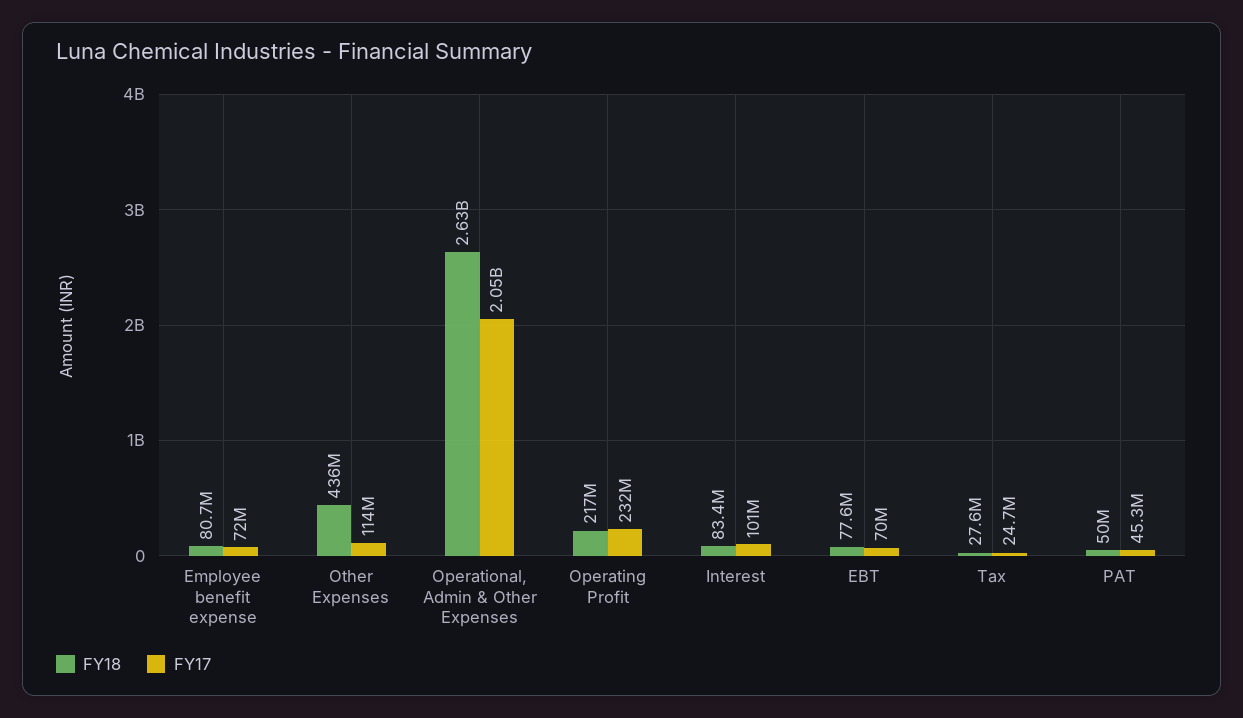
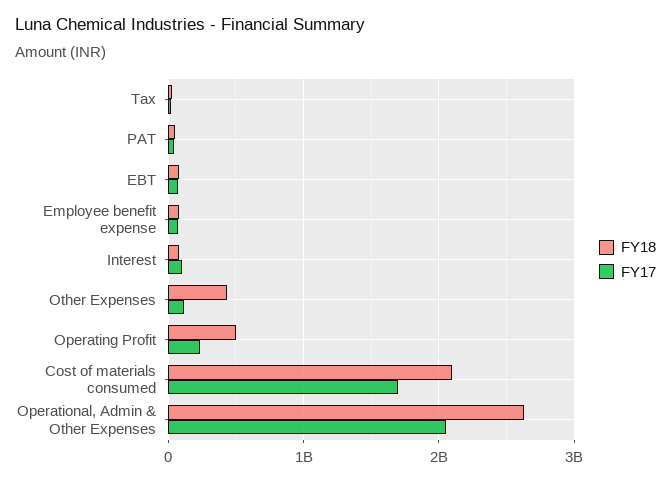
  {
    "FY18": {
      "Employee benefit expense": 80700000,
      "Other Expenses": 436000000,
      "Operational, Admin & Other Expenses": 2630000000,
-     "Operating Profit": 217000000,
+     "Operating Profit": 500000000,
      "Interest": 83400000,
      "EBT": 77600000,
      "Tax": 27600000,
-     "PAT": 50000000
+     "PAT": 50000000,
+     "Cost of materials consumed": 2100000000
    },
    "FY17": {
      "Employee benefit expense": 72000000,
      "Other Expenses": 114000000,
      "Operational, Admin & Other Expenses": 2050000000,
      "Operating Profit": 232000000,
      "Interest": 101000000,
      "EBT": 70000000,
      "Tax": 24700000,
-     "PAT": 45300000
+     "PAT": 45300000,
+     "Cost of materials consumed": 1700000000
    }
  }

